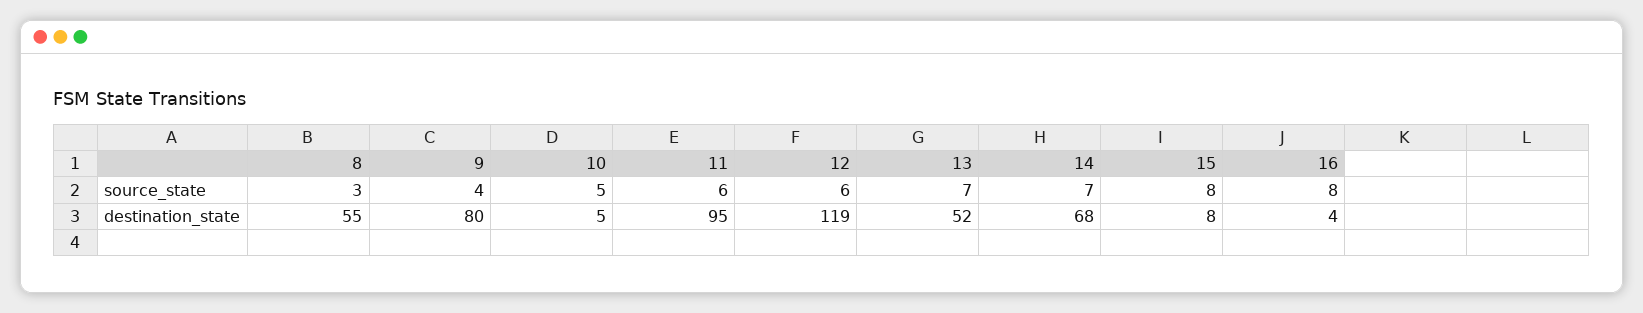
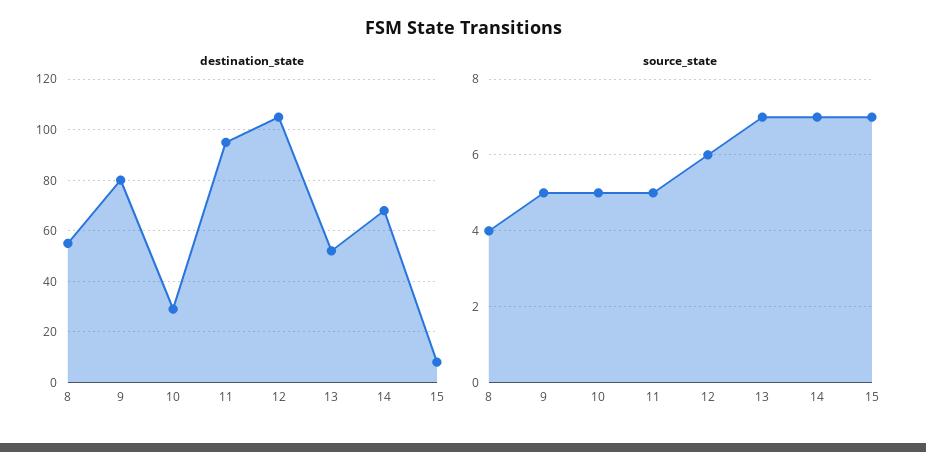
  {
    "source_state": {
-     "8": 3,
+     "8": 4,
-     "9": 4,
+     "9": 5,
      "10": 5,
-     "11": 6,
+     "11": 5,
      "12": 6,
      "13": 7,
      "14": 7,
-     "15": 8,
+     "15": 7
-     "16": 8
    },
    "destination_state": {
      "8": 55,
      "9": 80,
-     "10": 5,
+     "10": 30,
      "11": 95,
-     "12": 119,
+     "12": 105,
      "13": 52,
      "14": 68,
-     "15": 8,
+     "15": 8
-     "16": 4
    }
  }

